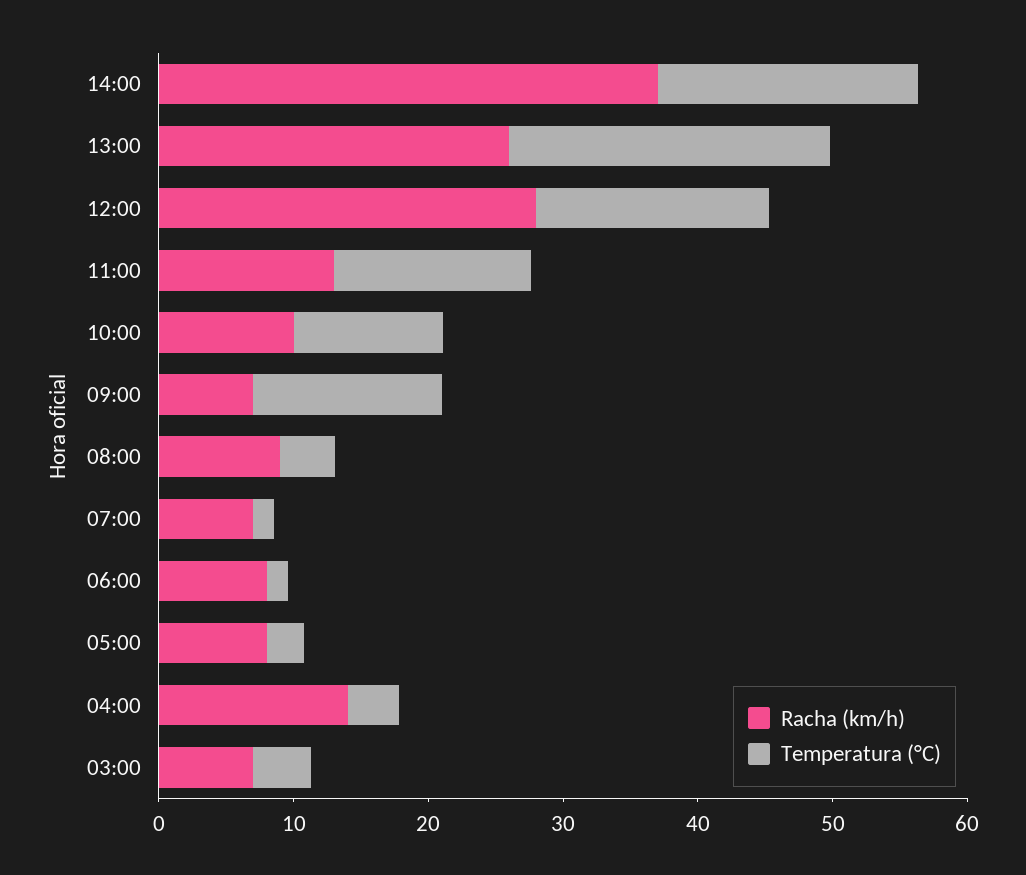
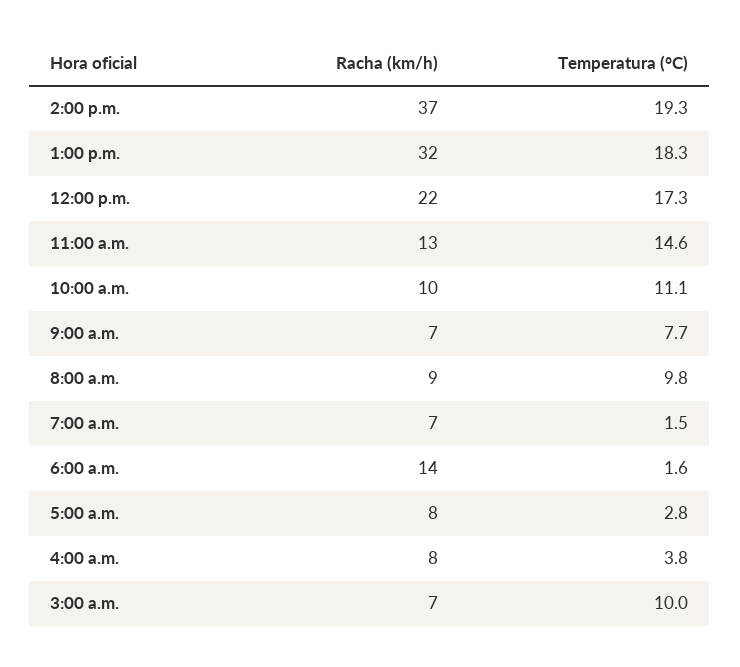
  {
    "Racha (km/h)": {
      "14:00": 37,
-     "13:00": 26,
+     "13:00": 32,
-     "12:00": 28,
+     "12:00": 22,
      "11:00": 13,
      "10:00": 10,
      "09:00": 7,
      "08:00": 9,
      "07:00": 7,
-     "06:00": 8,
+     "06:00": 14,
      "05:00": 8,
-     "04:00": 14,
+     "04:00": 8,
      "03:00": 7
    },
    "Temperatura (°C)": {
      "14:00": 19.3,
-     "13:00": 24,
+     "13:00": 18.3,
      "12:00": 17.3,
      "11:00": 14.6,
      "10:00": 11.1,
-     "09:00": 14,
+     "09:00": 7.7,
-     "08:00": 4,
+     "08:00": 9.8,
      "07:00": 1.5,
      "06:00": 1.6,
      "05:00": 2.8,
      "04:00": 3.8,
-     "03:00": 4
+     "03:00": 10
    }
  }

